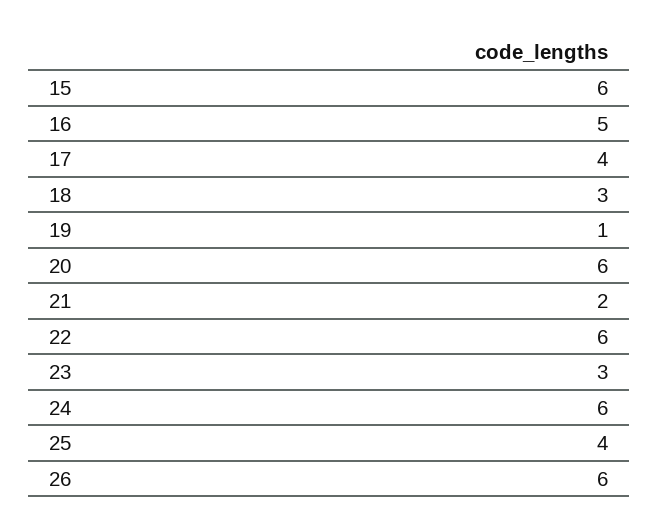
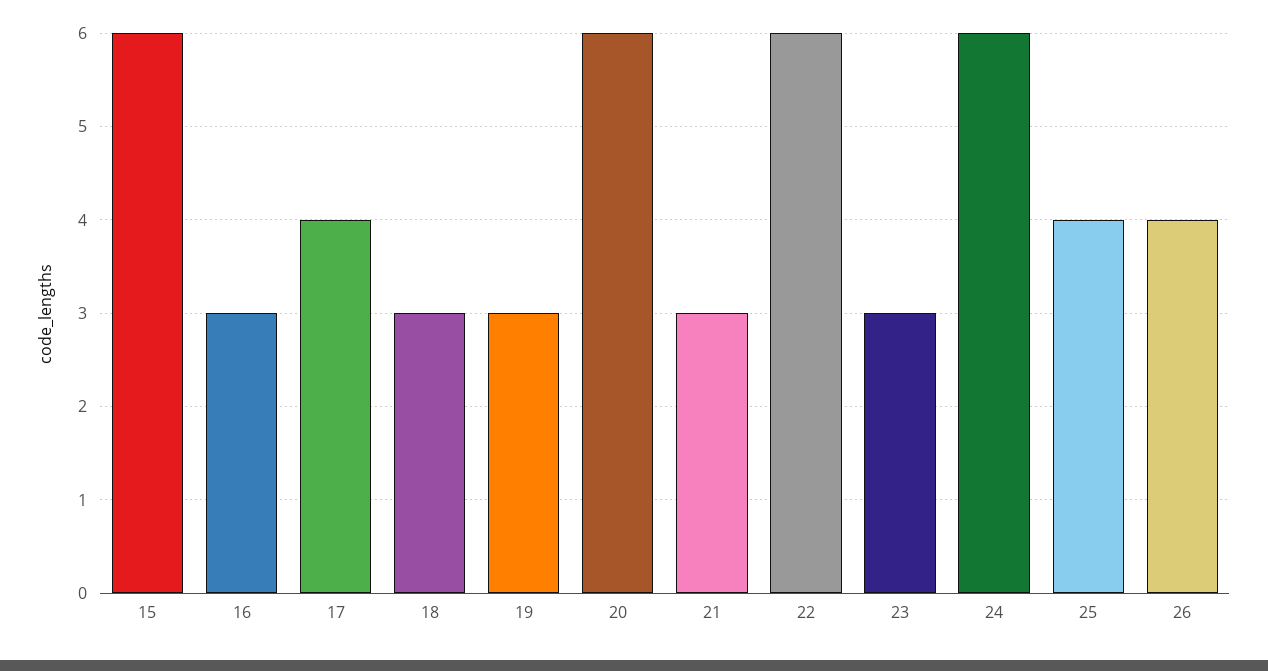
  {
    "15": 6,
-   "16": 5,
+   "16": 3,
    "17": 4,
    "18": 3,
-   "19": 1,
+   "19": 3,
    "20": 6,
-   "21": 2,
+   "21": 3,
    "22": 6,
    "23": 3,
    "24": 6,
    "25": 4,
-   "26": 6
+   "26": 4
  }

